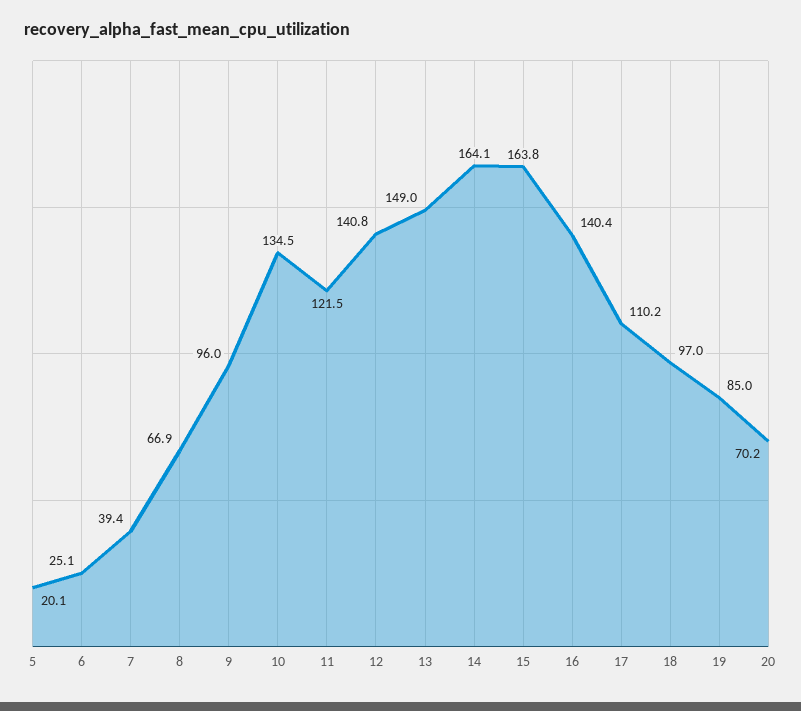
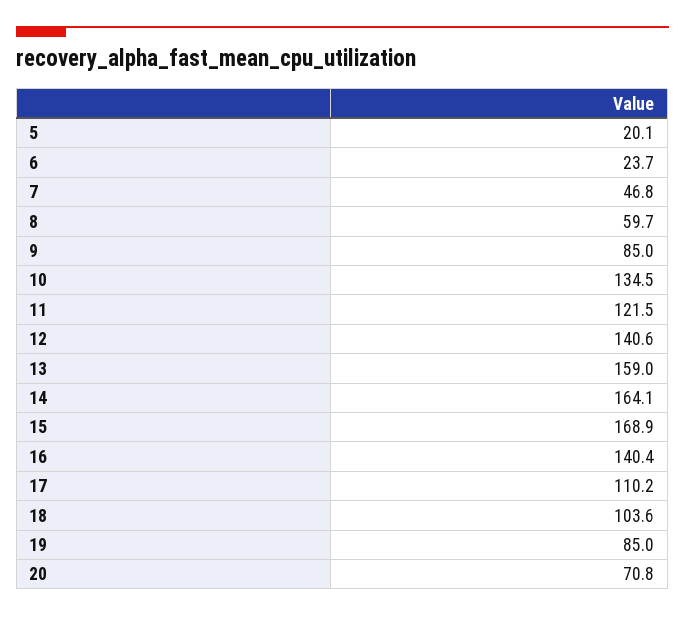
  {
    "5": 20.1,
-   "6": 25.1,
+   "6": 23.7,
-   "7": 39.4,
+   "7": 46.8,
-   "8": 66.9,
+   "8": 59.7,
-   "9": 96,
+   "9": 85,
    "10": 134.5,
    "11": 121.5,
-   "12": 140.8,
+   "12": 140.6,
-   "13": 149,
+   "13": 159,
    "14": 164.1,
-   "15": 163.8,
+   "15": 168.9,
    "16": 140.4,
    "17": 110.2,
-   "18": 97,
+   "18": 103.6,
    "19": 85,
-   "20": 70.2
+   "20": 70.8
  }

